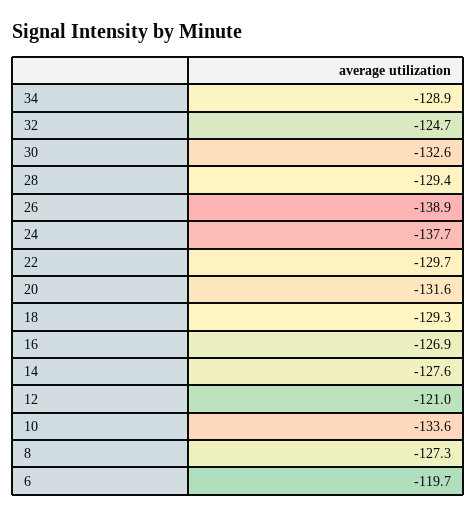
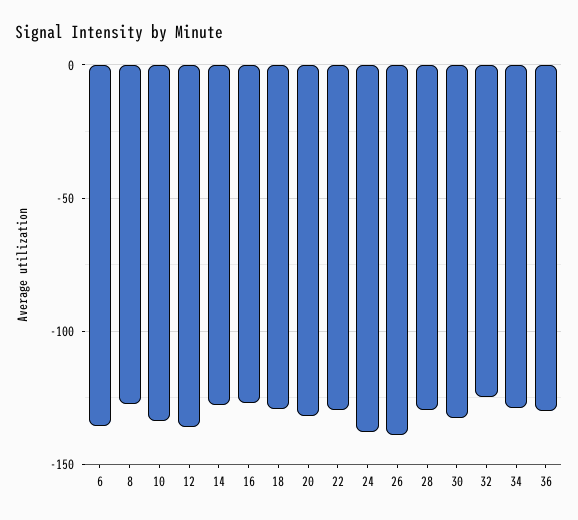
  {
    "34": -128.9,
    "32": -124.7,
    "30": -132.6,
    "28": -129.4,
    "26": -138.9,
    "24": -137.7,
    "22": -129.7,
    "20": -131.6,
    "18": -129.3,
    "16": -126.9,
    "14": -127.6,
-   "12": -121,
+   "12": -135,
    "10": -133.6,
    "8": -127.3,
-   "6": -119.7
+   "6": -135,
+   "36": -130
  }

